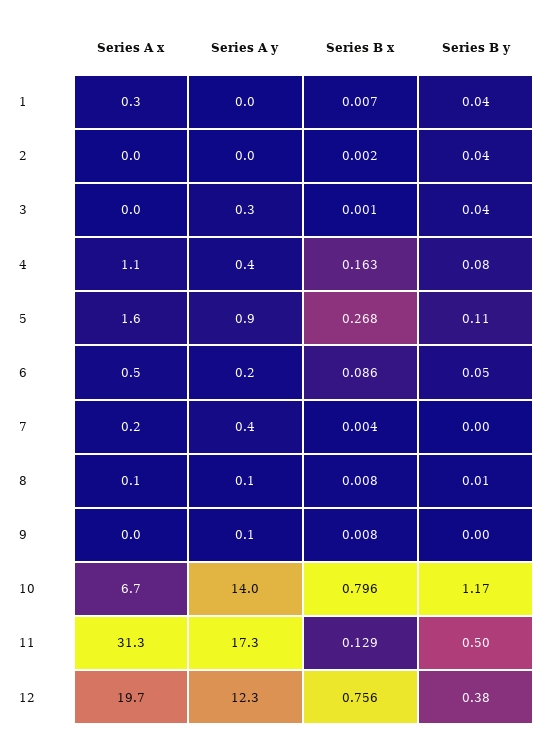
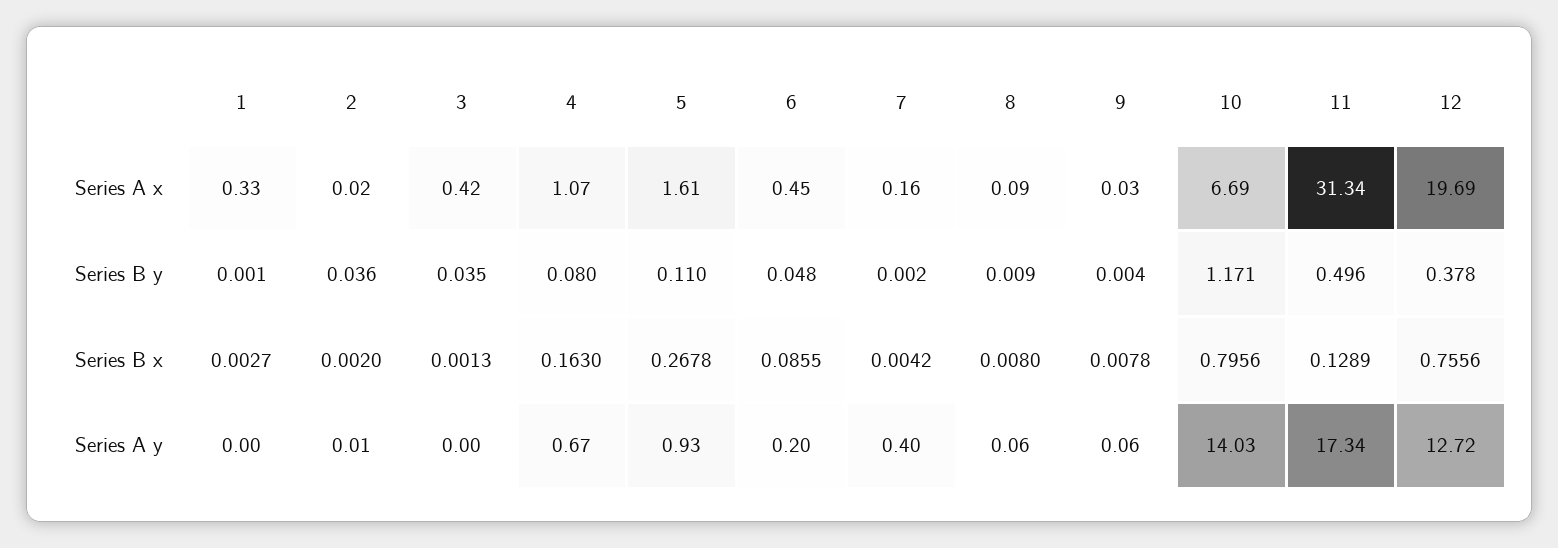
  {
    "Series A x": {
      "1": 0.33,
      "2": 0.02,
-     "3": 0,
+     "3": 0.42,
      "4": 1.07,
      "5": 1.61,
      "6": 0.45,
      "7": 0.16,
      "8": 0.09,
      "9": 0.03,
      "10": 6.69,
      "11": 31.34,
      "12": 19.69
    },
    "Series A y": {
      "1": 0,
      "2": 0.01,
-     "3": 0.3,
+     "3": 0,
-     "4": 0.4,
+     "4": 0.67,
      "5": 0.93,
      "6": 0.2,
      "7": 0.4,
      "8": 0.06,
      "9": 0.06,
      "10": 14.03,
      "11": 17.34,
-     "12": 12.3
+     "12": 12.72
    },
    "Series B x": {
-     "1": 0.007,
+     "1": 0.0027,
      "2": 0.002,
      "3": 0.0013,
      "4": 0.163,
      "5": 0.2678,
      "6": 0.0855,
      "7": 0.0042,
      "8": 0.008,
      "9": 0.0078,
      "10": 0.7956,
      "11": 0.1289,
      "12": 0.7556
    },
    "Series B y": {
-     "1": 0.04,
+     "1": 0.001,
      "2": 0.036,
      "3": 0.035,
      "4": 0.08,
      "5": 0.11,
      "6": 0.048,
      "7": 0.002,
      "8": 0.009,
      "9": 0.004,
      "10": 1.171,
      "11": 0.496,
      "12": 0.378
    }
  }

